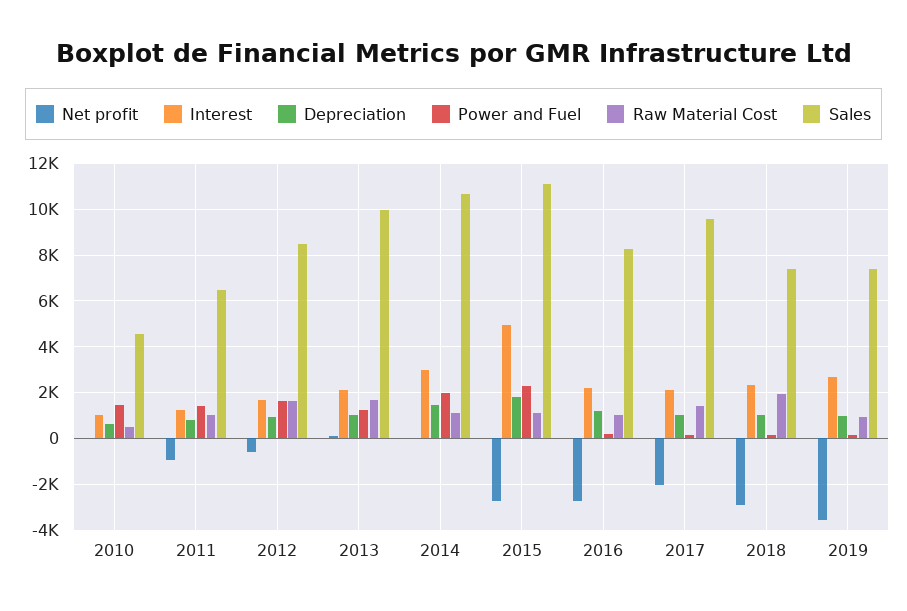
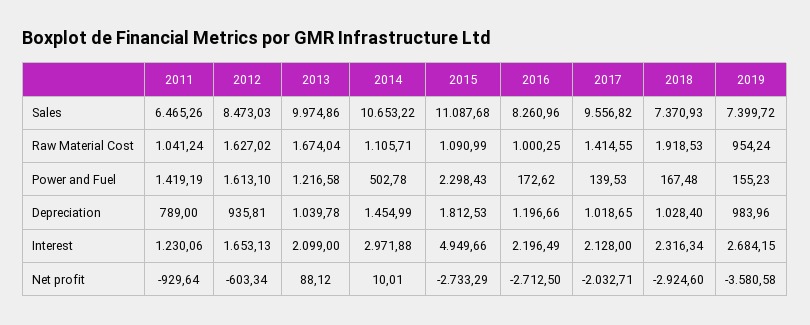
  {
    "Net profit": {
-     "2010": 0,
      "2011": -929.64,
      "2012": -603.34,
      "2013": 88.12,
      "2014": 10.01,
      "2015": -2733.29,
      "2016": -2712.5,
      "2017": -2032.71,
      "2018": -2924.6,
      "2019": -3580.58
    },
    "Interest": {
-     "2010": 1000,
      "2011": 1230.06,
      "2012": 1653.13,
      "2013": 2099,
      "2014": 2971.88,
      "2015": 4949.66,
      "2016": 2196.49,
      "2017": 2128,
      "2018": 2316.34,
      "2019": 2684.15
    },
    "Depreciation": {
-     "2010": 500,
      "2011": 789,
      "2012": 935.81,
      "2013": 1039.78,
      "2014": 1454.99,
      "2015": 1812.53,
      "2016": 1196.66,
      "2017": 1018.65,
      "2018": 1028.4,
      "2019": 983.96
    },
    "Power and Fuel": {
-     "2010": 1500,
      "2011": 1419.19,
      "2012": 1613.1,
      "2013": 1216.58,
-     "2014": 2000,
+     "2014": 502.78,
      "2015": 2298.43,
      "2016": 172.62,
      "2017": 139.53,
      "2018": 167.48,
      "2019": 155.23
    },
    "Raw Material Cost": {
-     "2010": 500,
      "2011": 1041.24,
      "2012": 1627.02,
      "2013": 1674.04,
      "2014": 1105.71,
      "2015": 1090.99,
      "2016": 1000.25,
      "2017": 1414.55,
      "2018": 1918.53,
      "2019": 954.24
    },
    "Sales": {
-     "2010": 4500,
      "2011": 6465.26,
      "2012": 8473.03,
      "2013": 9974.86,
      "2014": 10653.22,
      "2015": 11087.68,
      "2016": 8260.96,
      "2017": 9556.82,
      "2018": 7370.93,
      "2019": 7399.72
    }
  }

